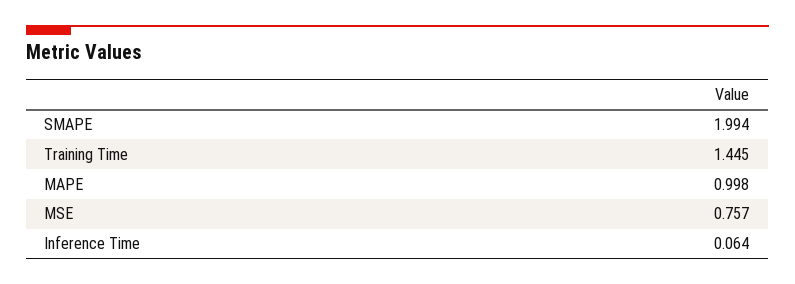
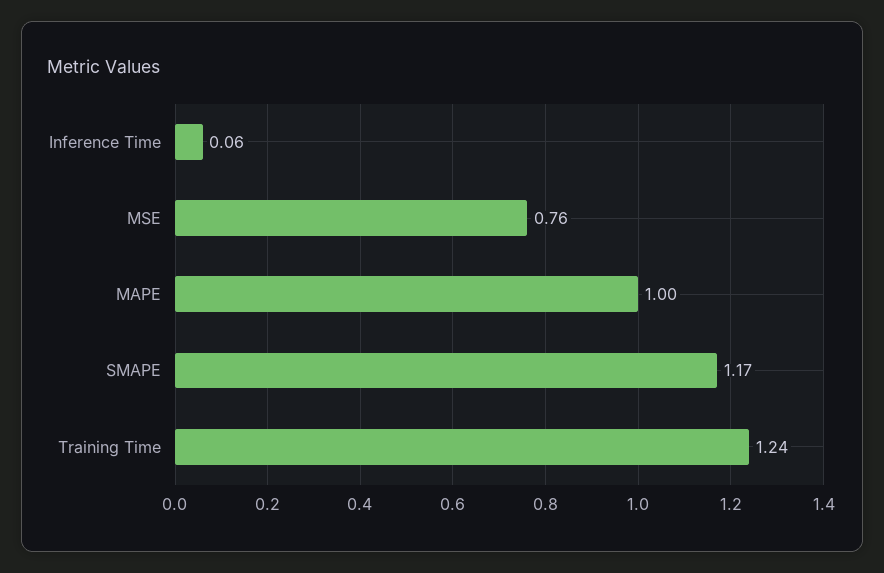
  {
-   "SMAPE": 1.994,
+   "SMAPE": 1.17,
-   "Training Time": 1.445,
+   "Training Time": 1.24,
    "MAPE": 0.998,
    "MSE": 0.757,
    "Inference Time": 0.064
  }

